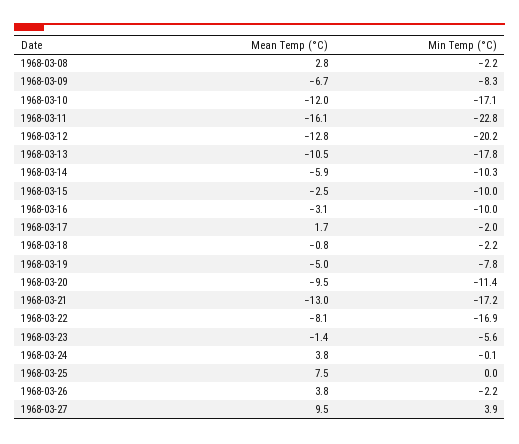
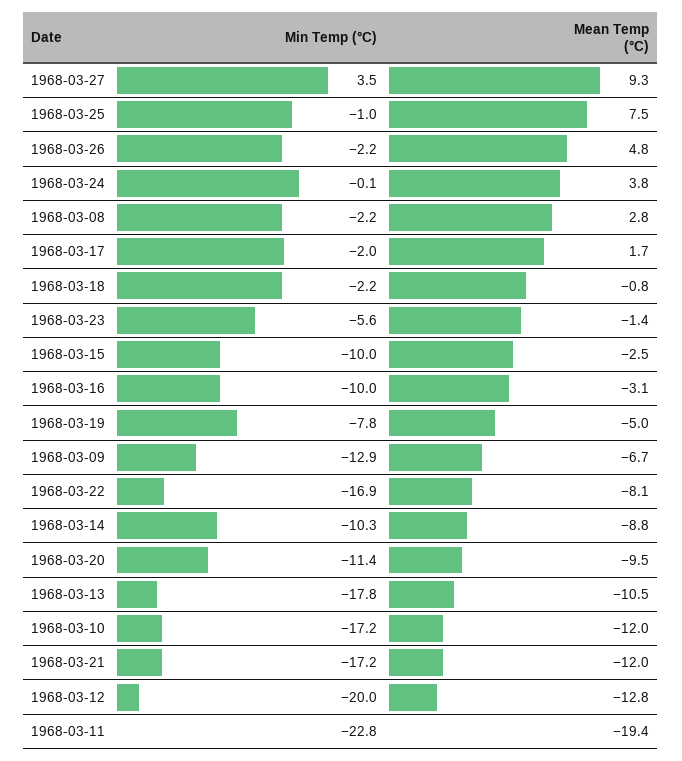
  {
    "Mean Temp (°C)": {
      "1968-03-08": 2.8,
      "1968-03-09": -6.7,
      "1968-03-10": -12,
-     "1968-03-11": -16.1,
+     "1968-03-11": -19.4,
      "1968-03-12": -12.8,
      "1968-03-13": -10.5,
-     "1968-03-14": -5.9,
+     "1968-03-14": -8.8,
      "1968-03-15": -2.5,
      "1968-03-16": -3.1,
      "1968-03-17": 1.7,
      "1968-03-18": -0.8,
      "1968-03-19": -5,
      "1968-03-20": -9.5,
-     "1968-03-21": -13,
+     "1968-03-21": -12,
      "1968-03-22": -8.1,
      "1968-03-23": -1.4,
      "1968-03-24": 3.8,
      "1968-03-25": 7.5,
-     "1968-03-26": 3.8,
+     "1968-03-26": 4.8,
-     "1968-03-27": 9.5
+     "1968-03-27": 9.3
    },
    "Min Temp (°C)": {
      "1968-03-08": -2.2,
-     "1968-03-09": -8.3,
+     "1968-03-09": -12.9,
-     "1968-03-10": -17.1,
+     "1968-03-10": -17.2,
      "1968-03-11": -22.8,
-     "1968-03-12": -20.2,
+     "1968-03-12": -20,
      "1968-03-13": -17.8,
      "1968-03-14": -10.3,
      "1968-03-15": -10,
      "1968-03-16": -10,
      "1968-03-17": -2,
      "1968-03-18": -2.2,
      "1968-03-19": -7.8,
      "1968-03-20": -11.4,
      "1968-03-21": -17.2,
      "1968-03-22": -16.9,
      "1968-03-23": -5.6,
      "1968-03-24": -0.1,
-     "1968-03-25": 0,
+     "1968-03-25": -1,
      "1968-03-26": -2.2,
-     "1968-03-27": 3.9
+     "1968-03-27": 3.5
    }
  }

